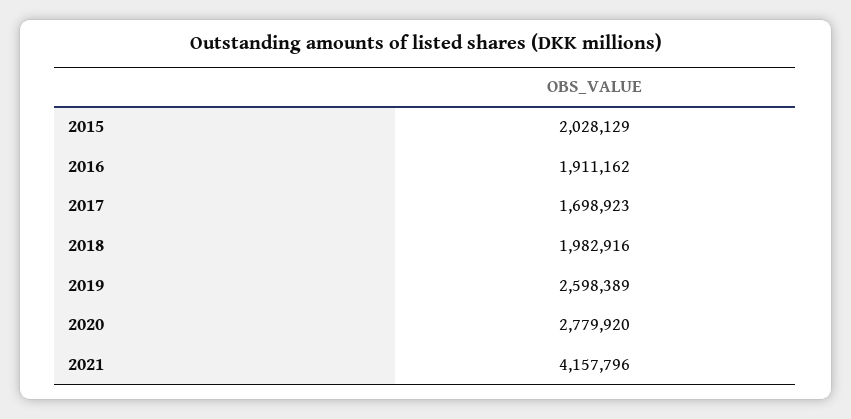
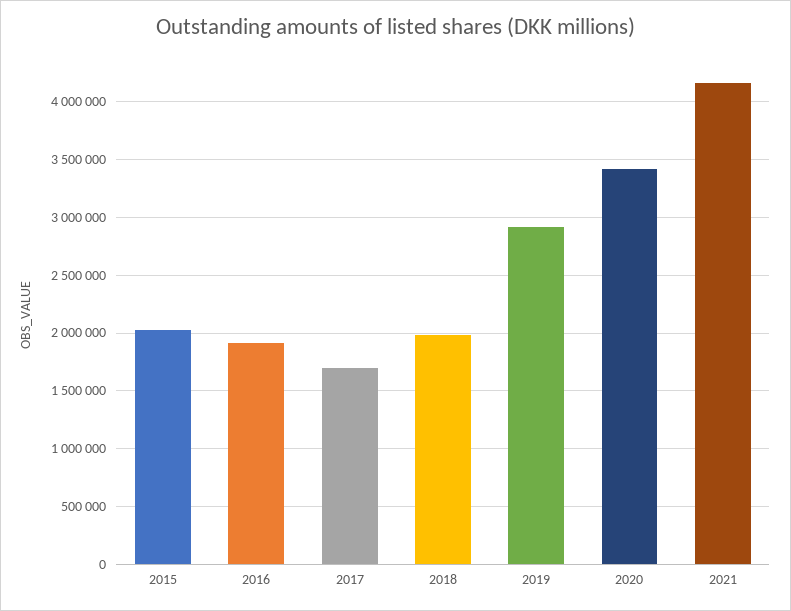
  {
    "2015": 2028129,
    "2016": 1911162,
    "2017": 1698923,
    "2018": 1982916,
-   "2019": 2598389,
+   "2019": 2900000,
-   "2020": 2779920,
+   "2020": 3400000,
    "2021": 4157796
  }

